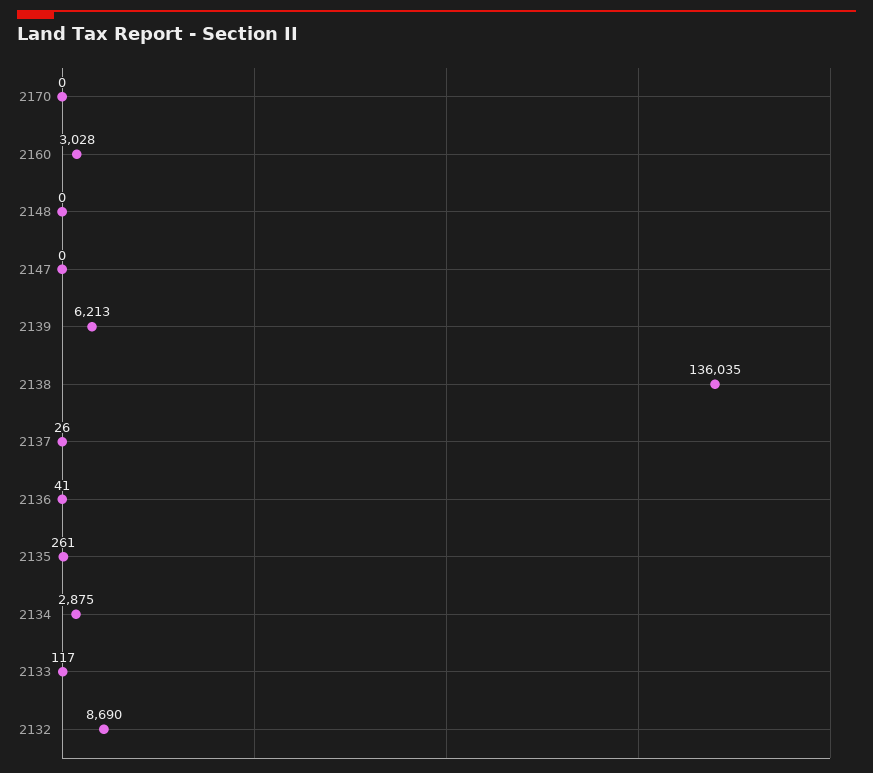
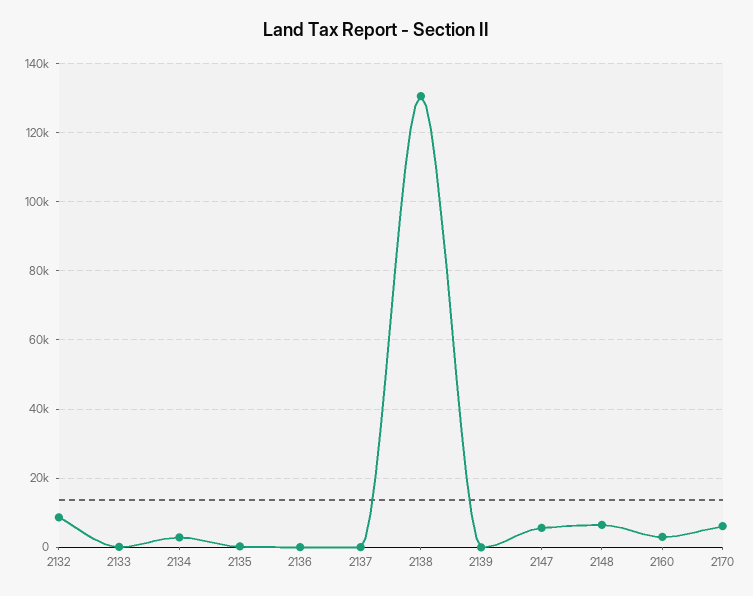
  {
-   "2170": 0,
+   "2170": 6000,
    "2160": 3028,
-   "2148": 0,
+   "2148": 6000,
-   "2147": 0,
+   "2147": 6000,
-   "2139": 6213,
+   "2139": 0,
-   "2138": 136035,
+   "2138": 130000,
    "2137": 26,
    "2136": 41,
    "2135": 261,
    "2134": 2875,
    "2133": 117,
    "2132": 8690
  }

